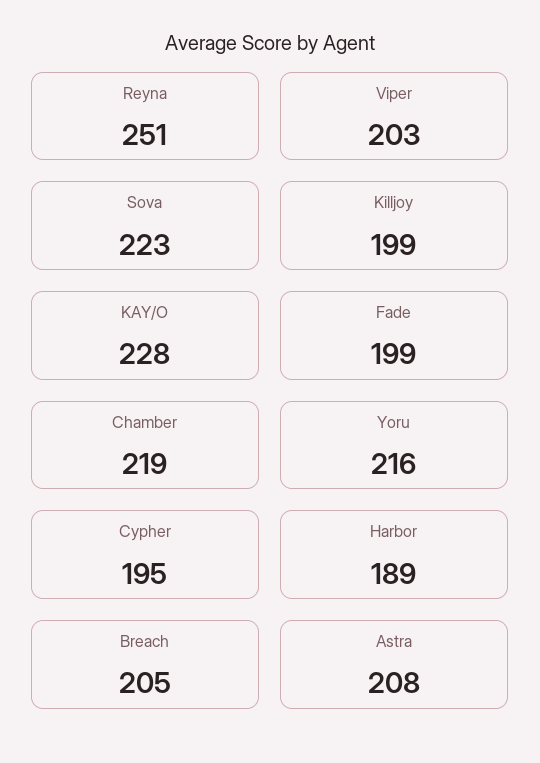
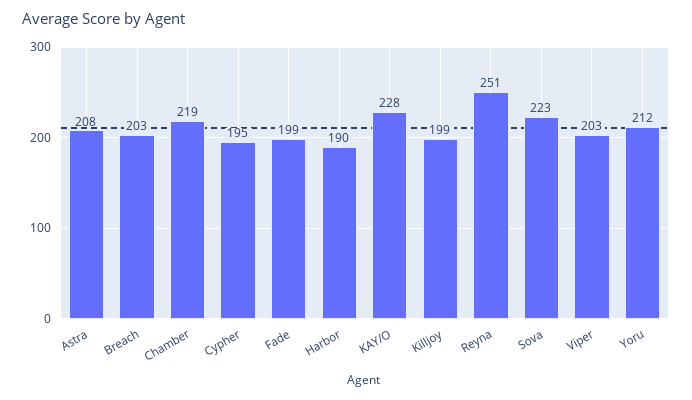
  {
    "Reyna": 251,
    "Viper": 203,
    "Sova": 223,
    "Killjoy": 199,
    "KAY/O": 228,
    "Fade": 199,
    "Chamber": 219,
-   "Yoru": 216,
+   "Yoru": 212,
    "Cypher": 195,
-   "Harbor": 189,
+   "Harbor": 190,
-   "Breach": 205,
+   "Breach": 203,
    "Astra": 208
  }

